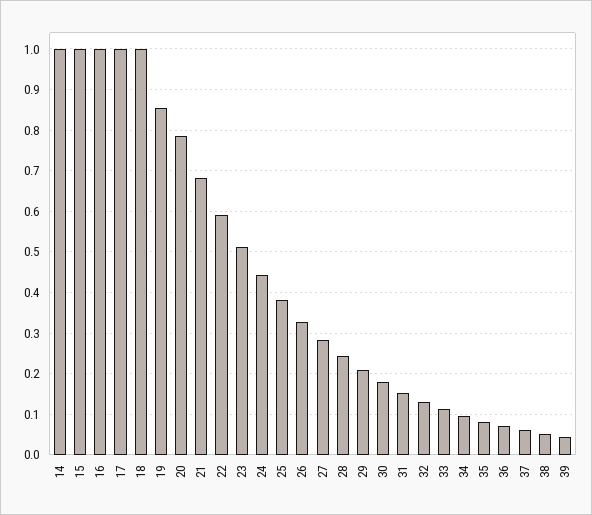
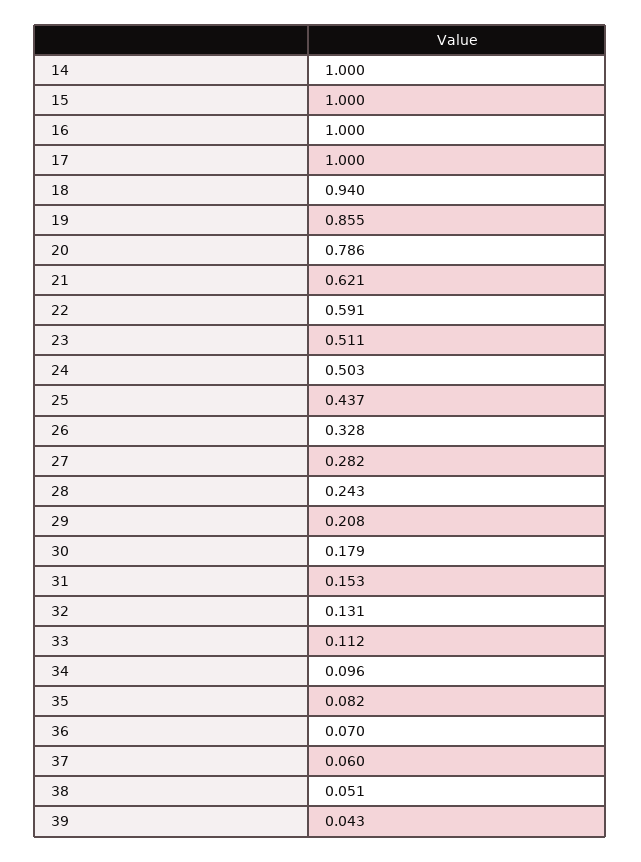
  {
    "14": 1,
    "15": 1,
    "16": 1,
    "17": 1,
-   "18": 1,
+   "18": 0.94,
    "19": 0.855,
    "20": 0.786,
-   "21": 0.68,
+   "21": 0.621,
    "22": 0.591,
    "23": 0.511,
-   "24": 0.44,
+   "24": 0.503,
-   "25": 0.38,
+   "25": 0.437,
    "26": 0.328,
    "27": 0.282,
    "28": 0.243,
    "29": 0.208,
    "30": 0.179,
    "31": 0.153,
    "32": 0.131,
    "33": 0.112,
    "34": 0.096,
    "35": 0.082,
    "36": 0.07,
    "37": 0.06,
    "38": 0.051,
    "39": 0.043
  }

